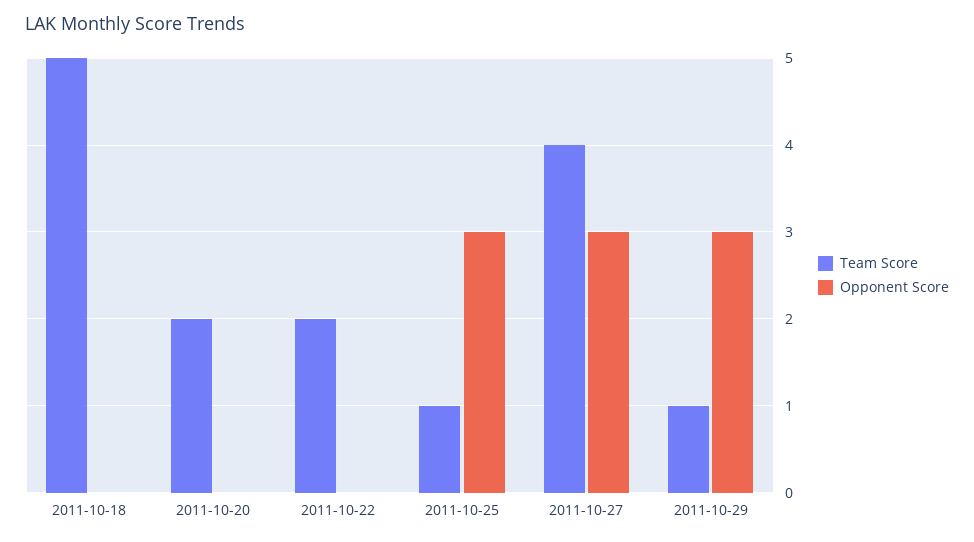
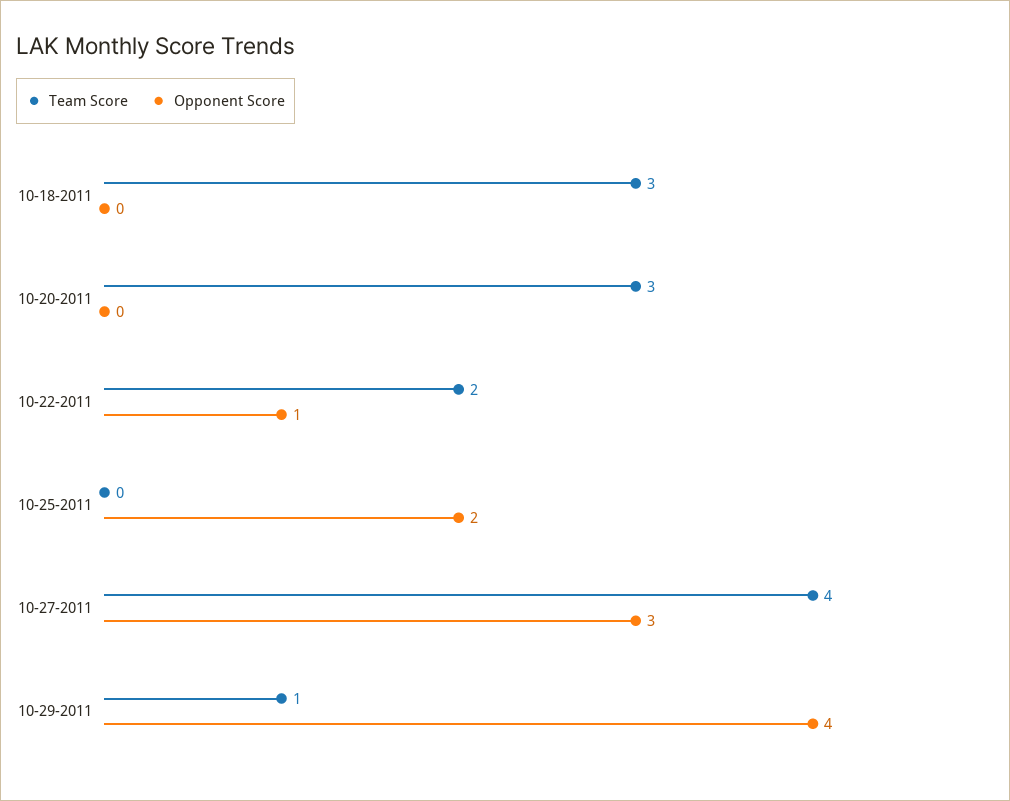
  {
    "Team Score": {
-     "2011-10-18": 5,
+     "2011-10-18": 3,
-     "2011-10-20": 2,
+     "2011-10-20": 3,
      "2011-10-22": 2,
-     "2011-10-25": 1,
+     "2011-10-25": 0,
      "2011-10-27": 4,
      "2011-10-29": 1
    },
    "Opponent Score": {
      "2011-10-18": 0,
      "2011-10-20": 0,
-     "2011-10-22": 0,
+     "2011-10-22": 1,
-     "2011-10-25": 3,
+     "2011-10-25": 2,
      "2011-10-27": 3,
-     "2011-10-29": 3
+     "2011-10-29": 4
    }
  }

